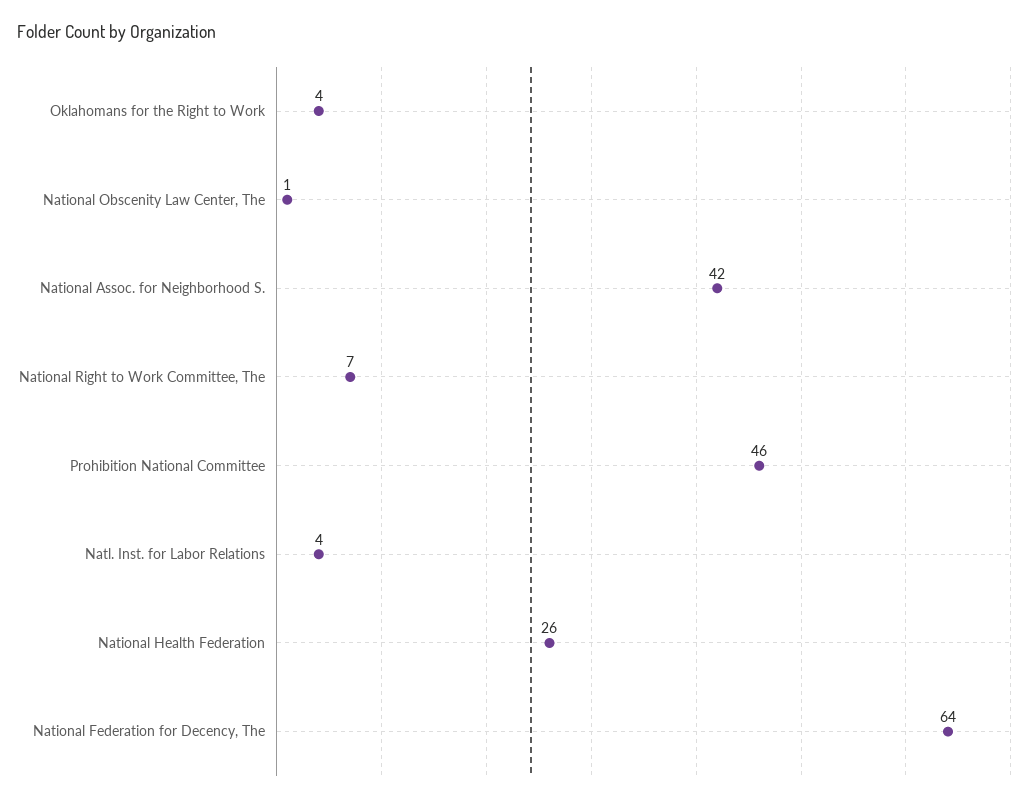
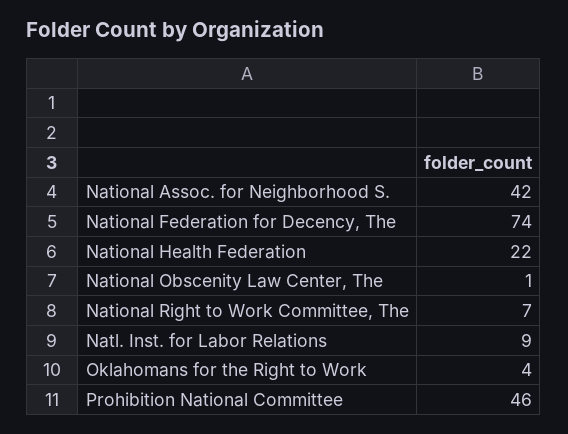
  {
    "Oklahomans for the Right to Work": 4,
    "National Obscenity Law Center, The": 1,
    "National Assoc. for Neighborhood S.": 42,
    "National Right to Work Committee, The": 7,
    "Prohibition National Committee": 46,
-   "Natl. Inst. for Labor Relations": 4,
+   "Natl. Inst. for Labor Relations": 9,
-   "National Health Federation": 26,
+   "National Health Federation": 22,
-   "National Federation for Decency, The": 64
+   "National Federation for Decency, The": 74
  }

